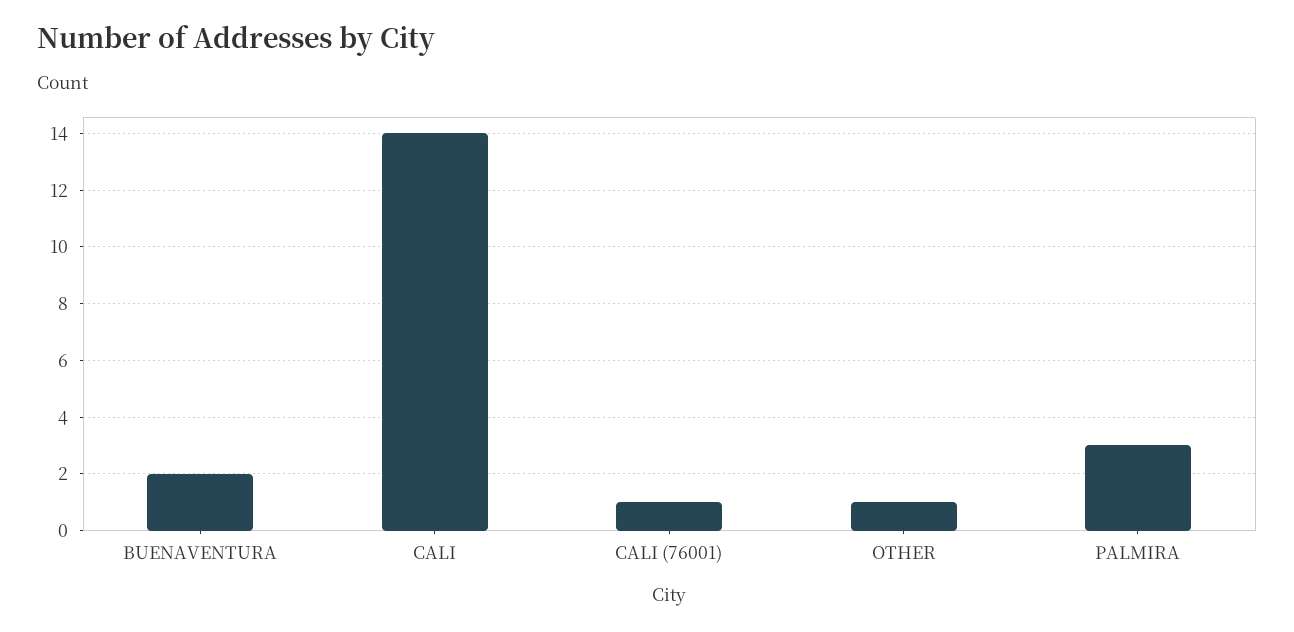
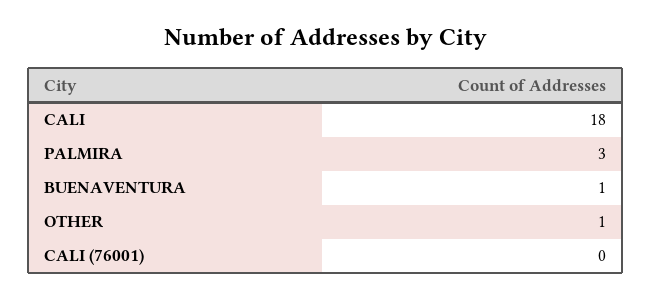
  {
-   "BUENAVENTURA": 2,
+   "BUENAVENTURA": 1,
-   "CALI": 14,
+   "CALI": 18,
-   "CALI (76001)": 1,
+   "CALI (76001)": 0,
    "OTHER": 1,
    "PALMIRA": 3
  }

